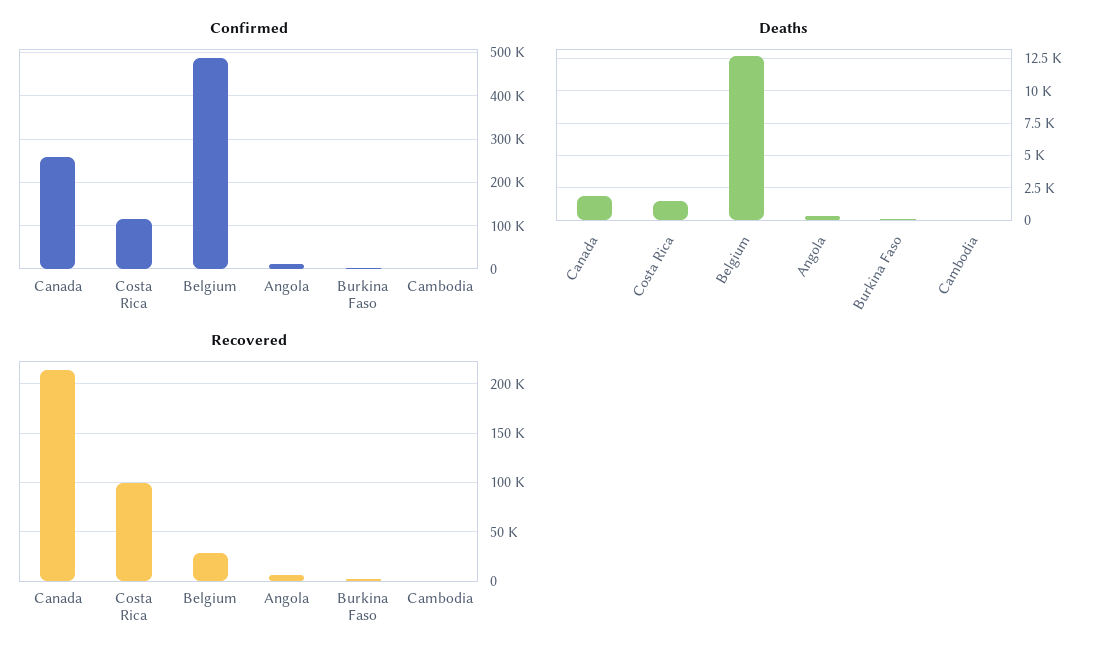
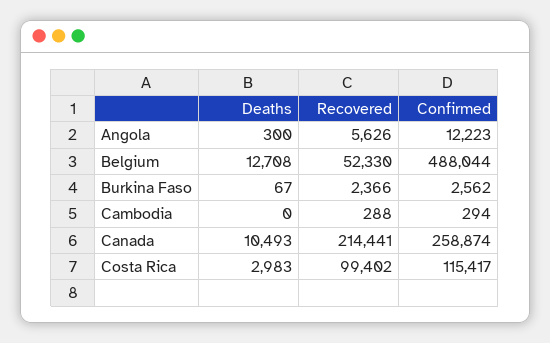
  {
    "Confirmed": {
      "Canada": 258874,
      "Costa Rica": 115417,
      "Belgium": 488044,
      "Angola": 12223,
      "Burkina Faso": 2562,
      "Cambodia": 294
    },
    "Deaths": {
-     "Canada": 2000,
+     "Canada": 10493,
-     "Costa Rica": 1500,
+     "Costa Rica": 2983,
      "Belgium": 12708,
      "Angola": 300,
      "Burkina Faso": 67,
      "Cambodia": 0
    },
    "Recovered": {
      "Canada": 214441,
      "Costa Rica": 99402,
-     "Belgium": 30000,
+     "Belgium": 52330,
      "Angola": 5626,
      "Burkina Faso": 2366,
      "Cambodia": 288
    }
  }

